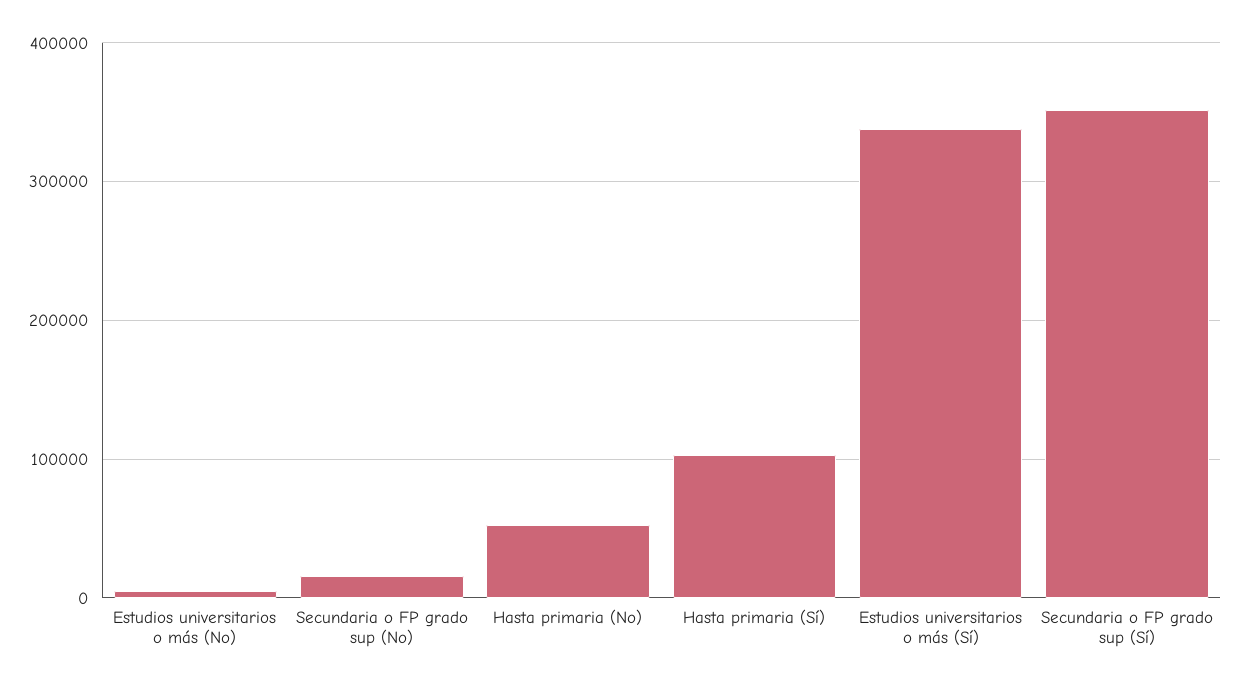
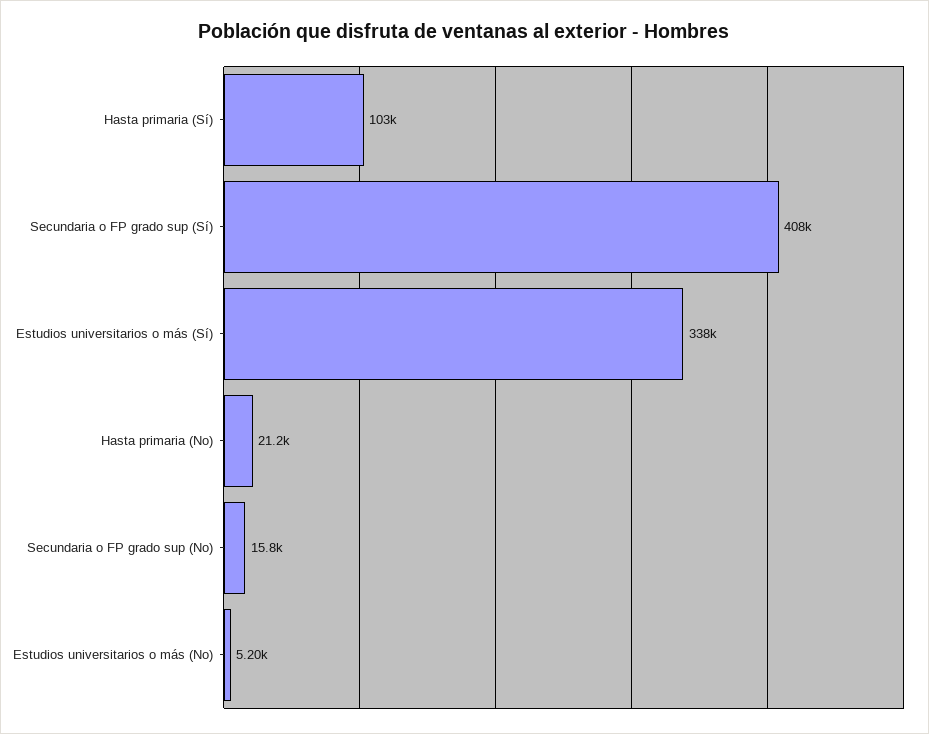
  {
    "Estudios universitarios o más (No)": 5200,
    "Secundaria o FP grado sup (No)": 15800,
-   "Hasta primaria (No)": 50000,
+   "Hasta primaria (No)": 21200,
    "Hasta primaria (Sí)": 103000,
    "Estudios universitarios o más (Sí)": 338000,
-   "Secundaria o FP grado sup (Sí)": 350000
+   "Secundaria o FP grado sup (Sí)": 408000
  }

